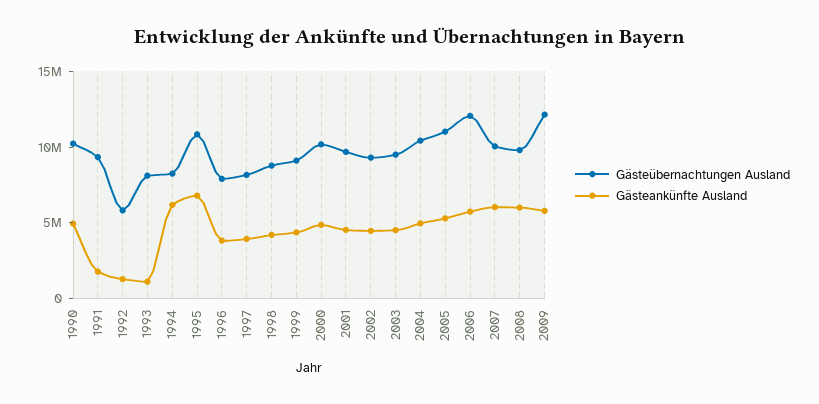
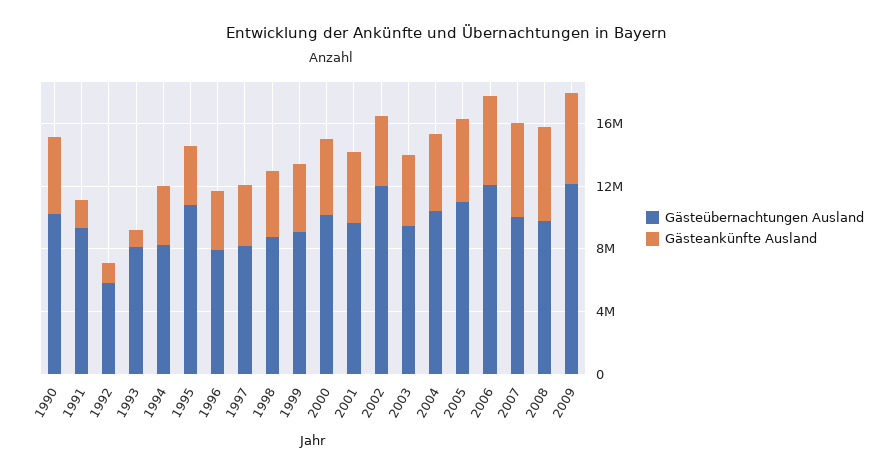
  {
    "Gästeübernachtungen Ausland": {
      "1990": 10000000,
      "1991": 9000000,
      "1992": 6000000,
      "1993": 8000000,
      "1994": 8000000,
      "1995": 11000000,
      "1996": 8000000,
      "1997": 8000000,
      "1998": 9000000,
      "1999": 9000000,
      "2000": 10000000,
      "2001": 10000000,
-     "2002": 9000000,
+     "2002": 12000000,
      "2003": 9000000,
      "2004": 10000000,
      "2005": 11000000,
      "2006": 12000000,
      "2007": 10000000,
      "2008": 10000000,
      "2009": 12000000
    },
    "Gästeankünfte Ausland": {
      "1990": 5000000,
      "1991": 2000000,
      "1992": 1000000,
      "1993": 1000000,
-     "1994": 6000000,
+     "1994": 4000000,
-     "1995": 7000000,
+     "1995": 4000000,
      "1996": 4000000,
      "1997": 4000000,
      "1998": 4000000,
      "1999": 4000000,
      "2000": 5000000,
      "2001": 5000000,
      "2002": 4000000,
      "2003": 5000000,
      "2004": 5000000,
      "2005": 5000000,
      "2006": 6000000,
      "2007": 6000000,
      "2008": 6000000,
      "2009": 6000000
    }
  }

